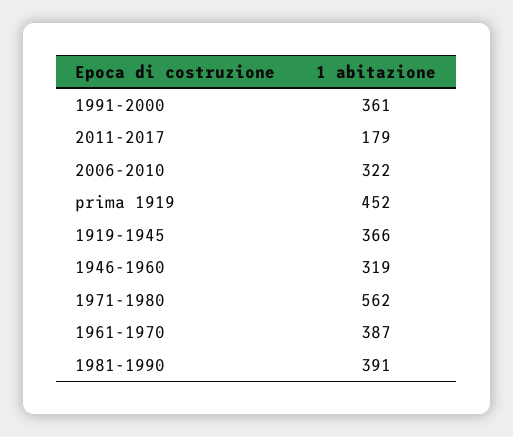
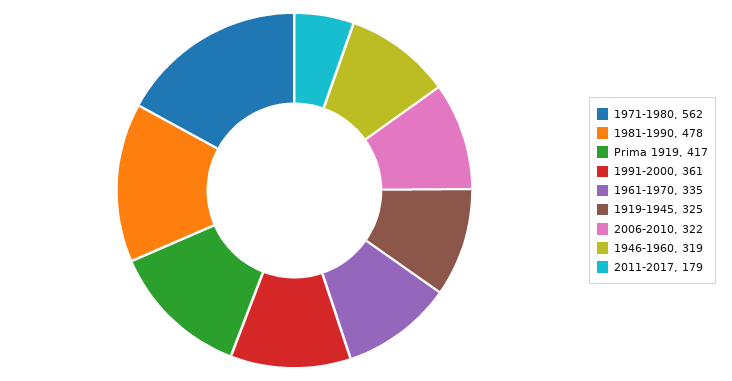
  {
    "1991-2000": 361,
    "2011-2017": 179,
    "2006-2010": 322,
-   "prima 1919": 452,
+   "prima 1919": 417,
-   "1919-1945": 366,
+   "1919-1945": 325,
    "1946-1960": 319,
    "1971-1980": 562,
-   "1961-1970": 387,
+   "1961-1970": 335,
-   "1981-1990": 391
+   "1981-1990": 478
  }

